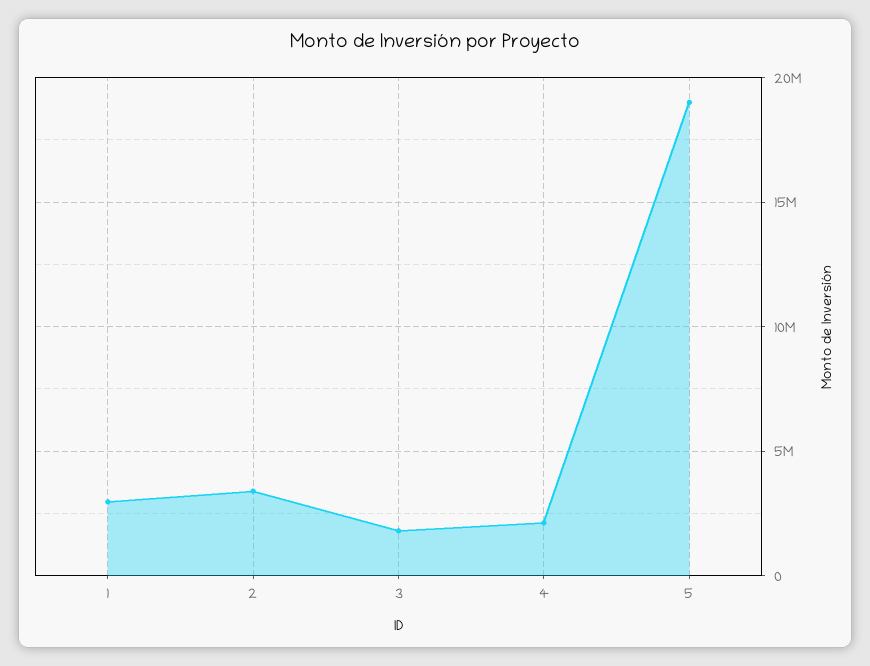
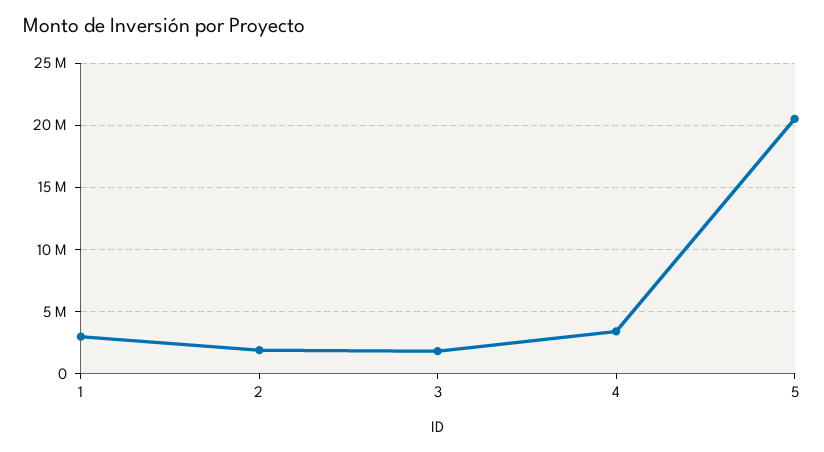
  {
    "1": 3000000,
-   "2": 3500000,
+   "2": 2000000,
    "3": 2000000,
-   "4": 2000000,
+   "4": 3500000,
-   "5": 19000000
+   "5": 20500000
  }

